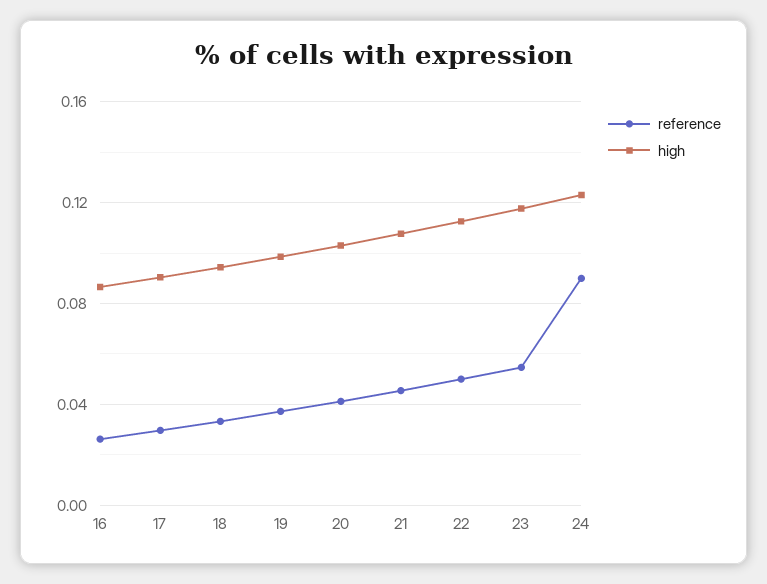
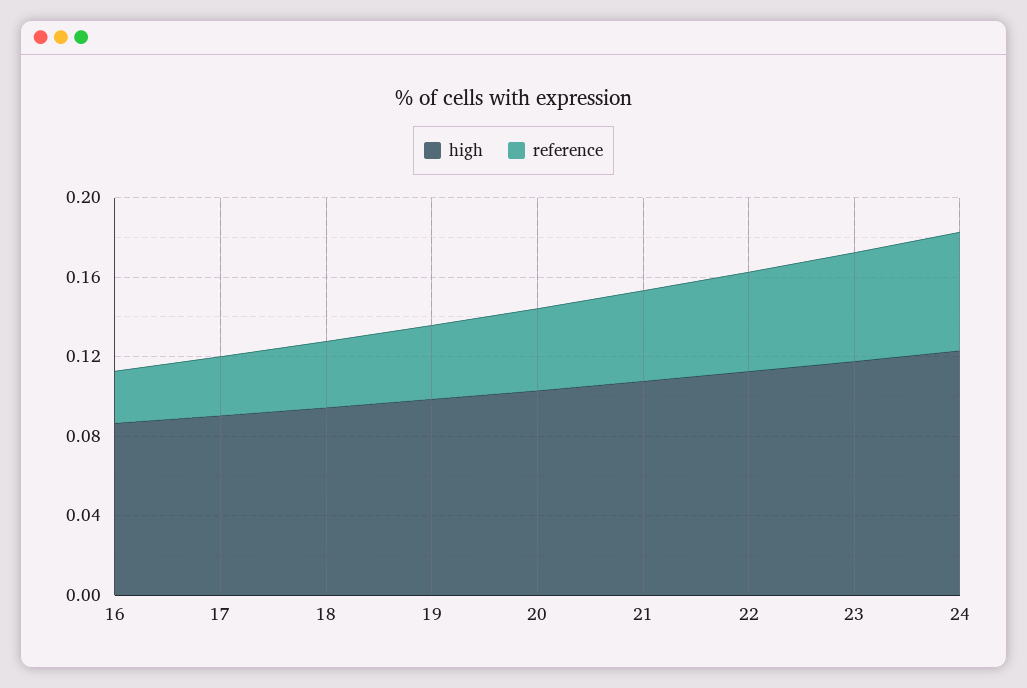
  {
    "reference": {
      "16": 0.025,
      "17": 0.03,
      "18": 0.035,
      "19": 0.035,
      "20": 0.04,
      "21": 0.045,
      "22": 0.05,
      "23": 0.055,
-     "24": 0.09
+     "24": 0.06
    },
    "high": {
      "16": 0.085,
      "17": 0.09,
      "18": 0.095,
      "19": 0.1,
      "20": 0.105,
      "21": 0.11,
      "22": 0.115,
      "23": 0.12,
      "24": 0.125
    }
  }

